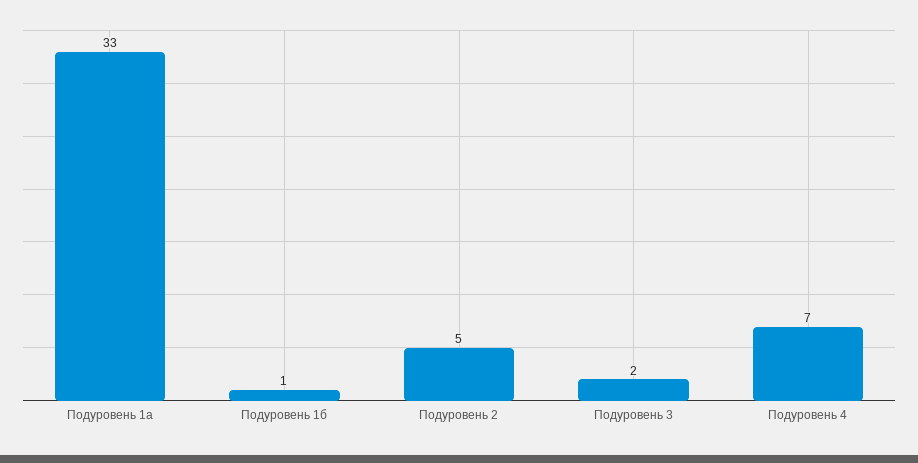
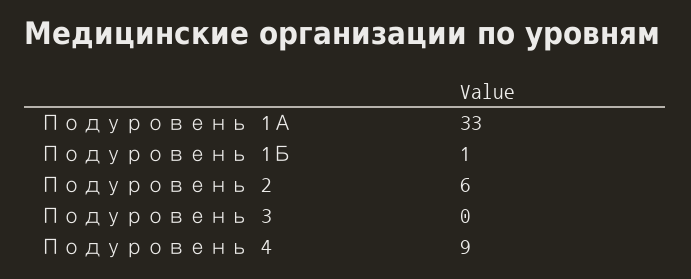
  {
    "Подуровень 1а": 33,
    "Подуровень 1б": 1,
-   "Подуровень 2": 5,
+   "Подуровень 2": 6,
-   "Подуровень 3": 2,
+   "Подуровень 3": 0,
-   "Подуровень 4": 7
+   "Подуровень 4": 9
  }

